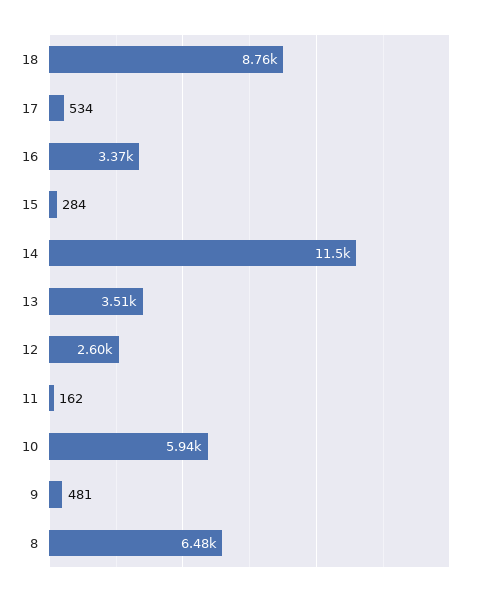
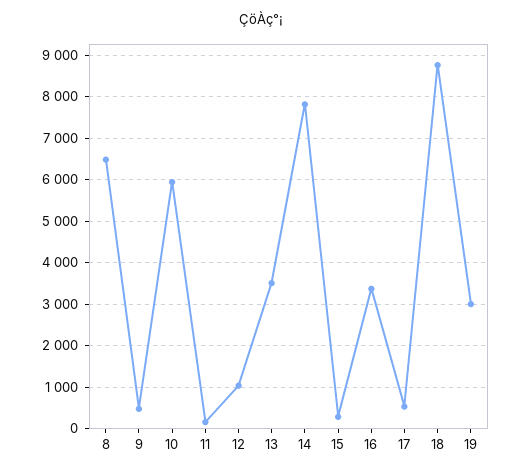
  {
    "18": 8760,
    "17": 534,
    "16": 3370,
    "15": 284,
-   "14": 11500,
+   "14": 7800,
    "13": 3510,
-   "12": 2600,
+   "12": 1000,
    "11": 162,
    "10": 5940,
    "9": 481,
-   "8": 6480
+   "8": 6480,
+   "19": 3000
  }

